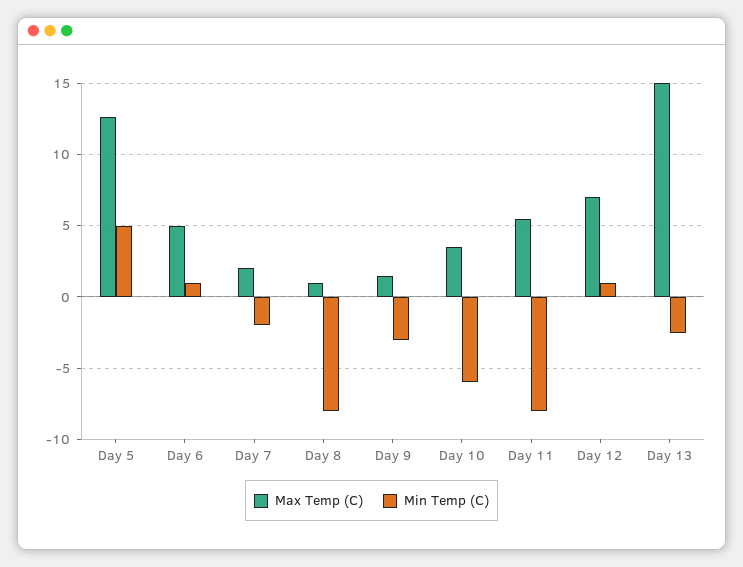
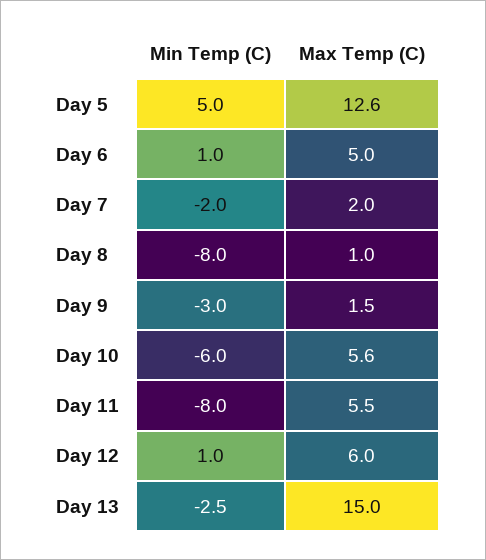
  {
    "Max Temp (C)": {
      "Day 5": 12.6,
      "Day 6": 5,
      "Day 7": 2,
      "Day 8": 1,
      "Day 9": 1.5,
-     "Day 10": 3.5,
+     "Day 10": 5.6,
      "Day 11": 5.5,
-     "Day 12": 7,
+     "Day 12": 6,
      "Day 13": 15
    },
    "Min Temp (C)": {
      "Day 5": 5,
      "Day 6": 1,
      "Day 7": -2,
      "Day 8": -8,
      "Day 9": -3,
      "Day 10": -6,
      "Day 11": -8,
      "Day 12": 1,
      "Day 13": -2.5
    }
  }

